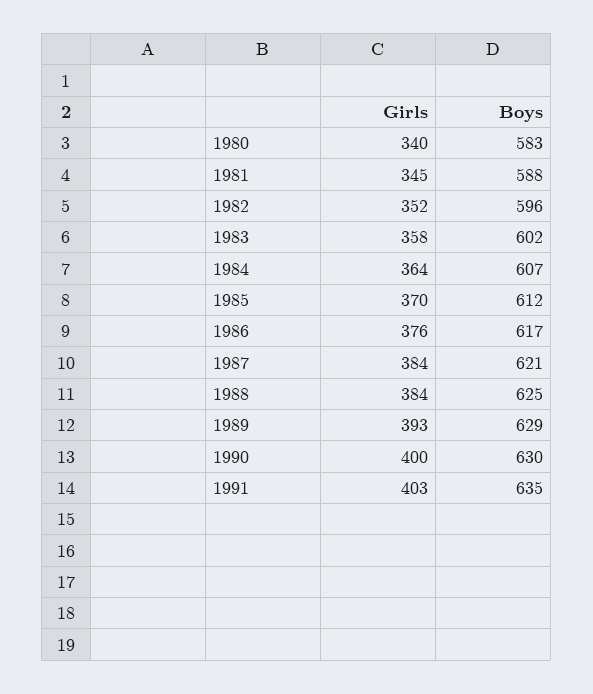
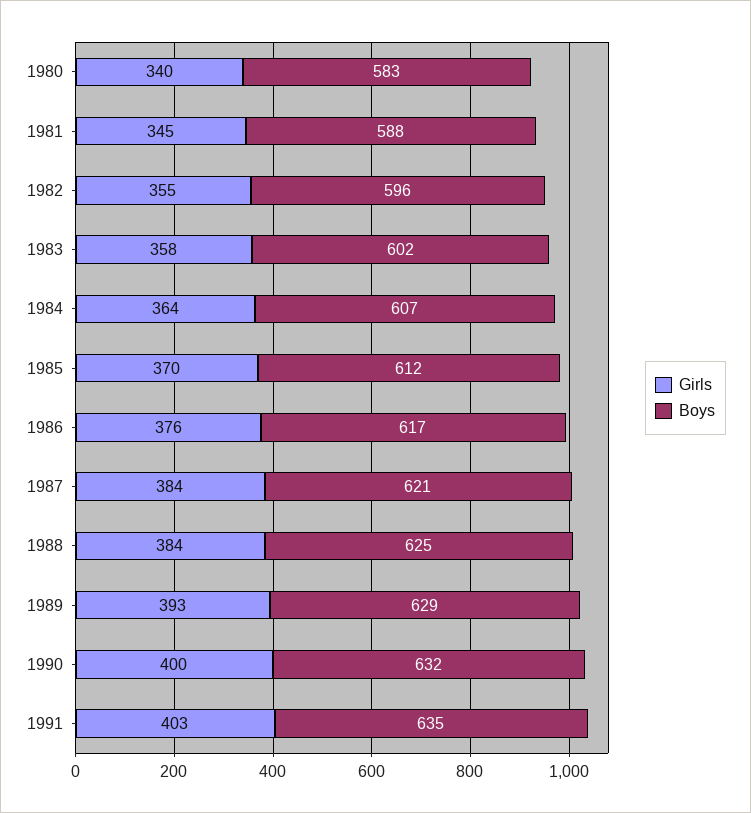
  {
    "Girls": {
      "1980": 340,
      "1981": 345,
-     "1982": 352,
+     "1982": 355,
      "1983": 358,
      "1984": 364,
      "1985": 370,
      "1986": 376,
      "1987": 384,
      "1988": 384,
      "1989": 393,
      "1990": 400,
      "1991": 403
    },
    "Boys": {
      "1980": 583,
      "1981": 588,
      "1982": 596,
      "1983": 602,
      "1984": 607,
      "1985": 612,
      "1986": 617,
      "1987": 621,
      "1988": 625,
      "1989": 629,
-     "1990": 630,
+     "1990": 632,
      "1991": 635
    }
  }

